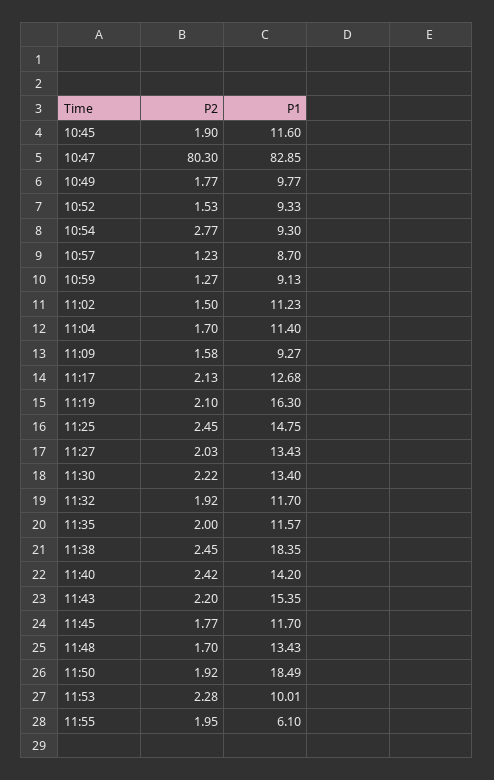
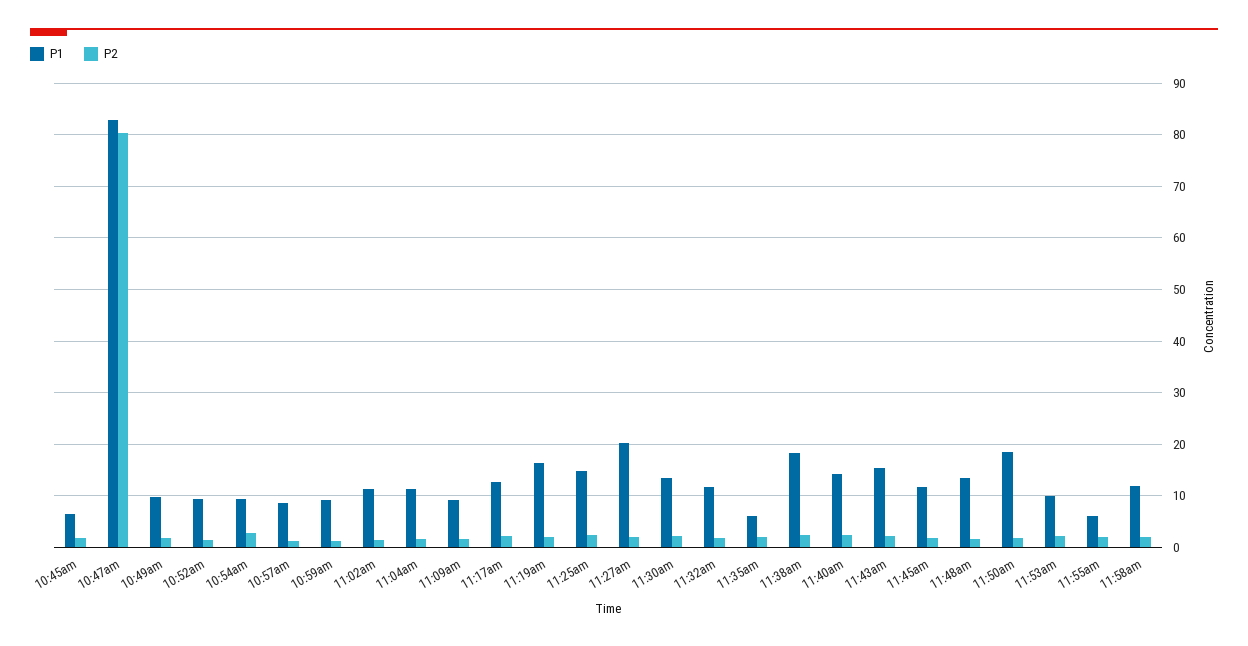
  {
    "P2": {
      "10:45": 1.9,
      "10:47": 80.3,
      "10:49": 1.77,
      "10:52": 1.53,
      "10:54": 2.77,
      "10:57": 1.23,
      "10:59": 1.27,
      "11:02": 1.5,
      "11:04": 1.7,
      "11:09": 1.58,
      "11:17": 2.13,
      "11:19": 2.1,
      "11:25": 2.45,
      "11:27": 2.03,
      "11:30": 2.22,
      "11:32": 1.92,
      "11:35": 2,
      "11:38": 2.45,
      "11:40": 2.42,
      "11:43": 2.2,
      "11:45": 1.77,
      "11:48": 1.7,
      "11:50": 1.92,
      "11:53": 2.28,
-     "11:55": 1.95
+     "11:55": 1.95,
+     "11:58am": 2
    },
    "P1": {
-     "10:45": 11.6,
+     "10:45": 6,
      "10:47": 82.85,
      "10:49": 9.77,
      "10:52": 9.33,
      "10:54": 9.3,
      "10:57": 8.7,
      "10:59": 9.13,
      "11:02": 11.23,
      "11:04": 11.4,
      "11:09": 9.27,
      "11:17": 12.68,
      "11:19": 16.3,
      "11:25": 14.75,
-     "11:27": 13.43,
+     "11:27": 20,
      "11:30": 13.4,
      "11:32": 11.7,
-     "11:35": 11.57,
+     "11:35": 6,
      "11:38": 18.35,
      "11:40": 14.2,
      "11:43": 15.35,
      "11:45": 11.7,
      "11:48": 13.43,
      "11:50": 18.49,
      "11:53": 10.01,
-     "11:55": 6.1
+     "11:55": 6.1,
+     "11:58am": 12
    }
  }

